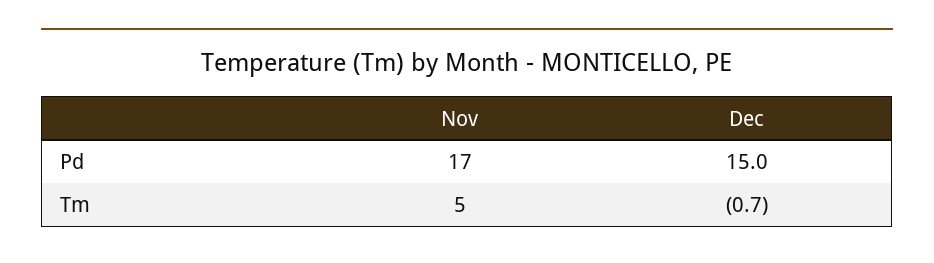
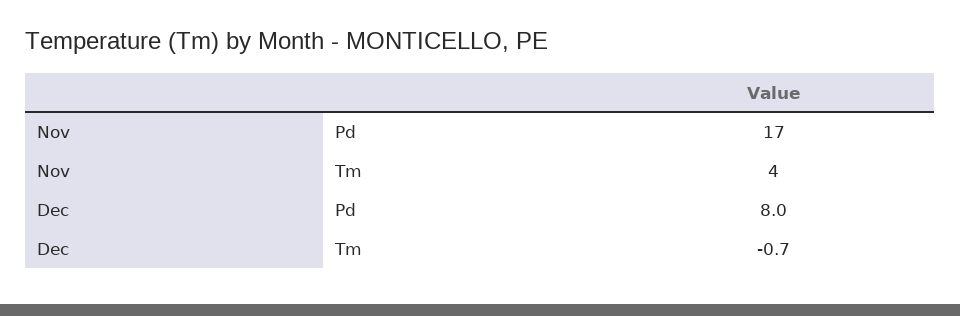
  {
    "Nov": {
      "Pd": 17,
-     "Tm": 5
+     "Tm": 4
    },
    "Dec": {
-     "Pd": 15,
+     "Pd": 8,
      "Tm": -0.7
    }
  }

